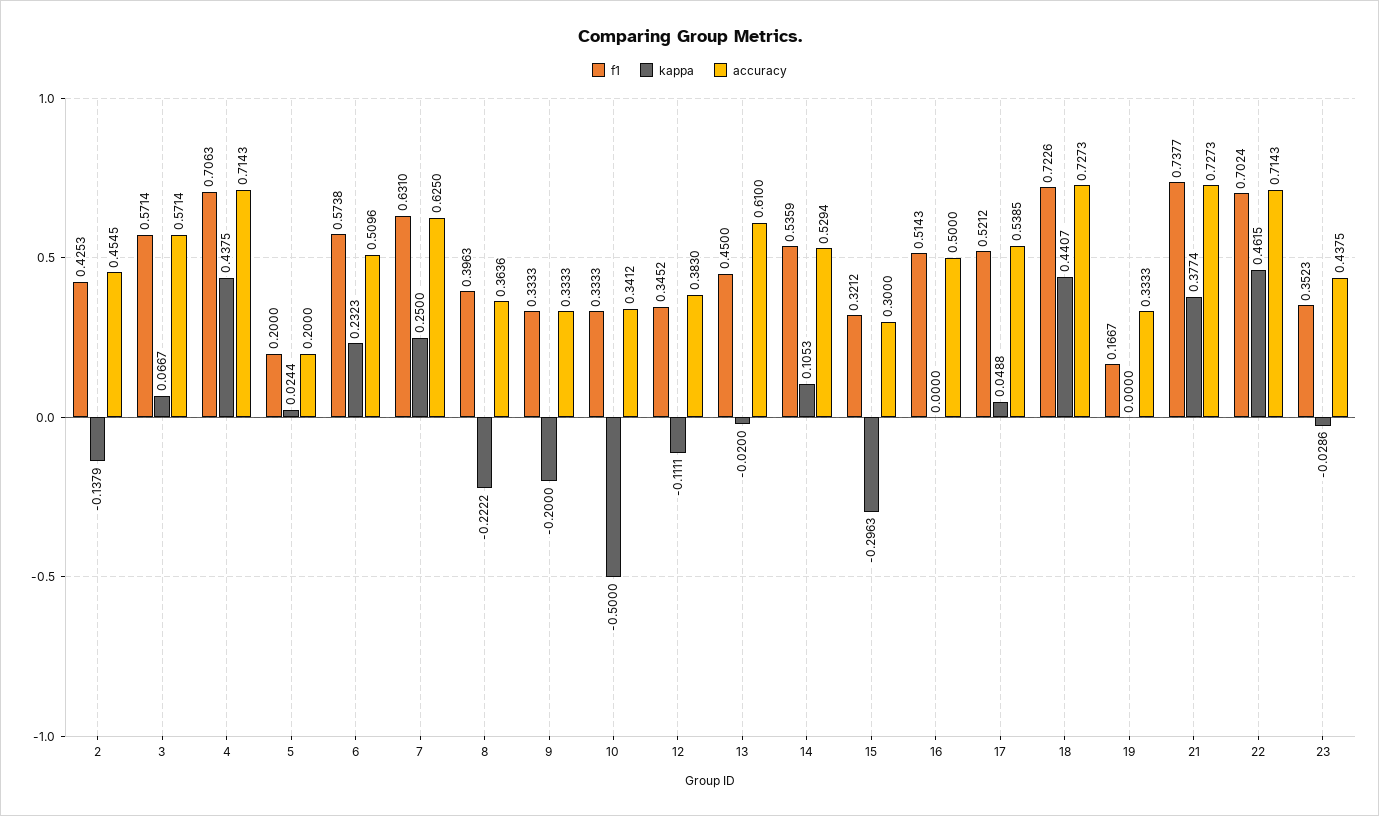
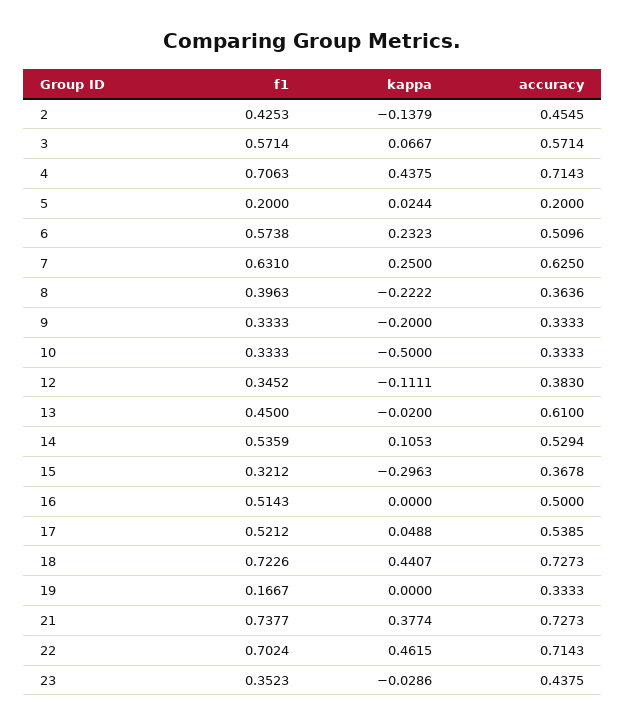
  {
    "f1": {
      "2": 0.4253,
      "3": 0.5714,
      "4": 0.7063,
      "5": 0.2,
      "6": 0.5738,
      "7": 0.631,
      "8": 0.3963,
      "9": 0.3333,
      "10": 0.3333,
      "12": 0.3452,
      "13": 0.45,
      "14": 0.5359,
      "15": 0.3212,
      "16": 0.5143,
      "17": 0.5212,
      "18": 0.7226,
      "19": 0.1667,
      "21": 0.7377,
      "22": 0.7024,
      "23": 0.3523
    },
    "kappa": {
      "2": -0.1379,
      "3": 0.0667,
      "4": 0.4375,
      "5": 0.0244,
      "6": 0.2323,
      "7": 0.25,
      "8": -0.2222,
      "9": -0.2,
      "10": -0.5,
      "12": -0.1111,
      "13": -0.02,
      "14": 0.1053,
      "15": -0.2963,
      "16": 0,
      "17": 0.0488,
      "18": 0.4407,
      "19": 0,
      "21": 0.3774,
      "22": 0.4615,
      "23": -0.0286
    },
    "accuracy": {
      "2": 0.4545,
      "3": 0.5714,
      "4": 0.7143,
      "5": 0.2,
      "6": 0.5096,
      "7": 0.625,
      "8": 0.3636,
      "9": 0.3333,
-     "10": 0.3412,
+     "10": 0.3333,
      "12": 0.383,
      "13": 0.61,
      "14": 0.5294,
-     "15": 0.3,
+     "15": 0.3678,
      "16": 0.5,
      "17": 0.5385,
      "18": 0.7273,
      "19": 0.3333,
      "21": 0.7273,
      "22": 0.7143,
      "23": 0.4375
    }
  }

